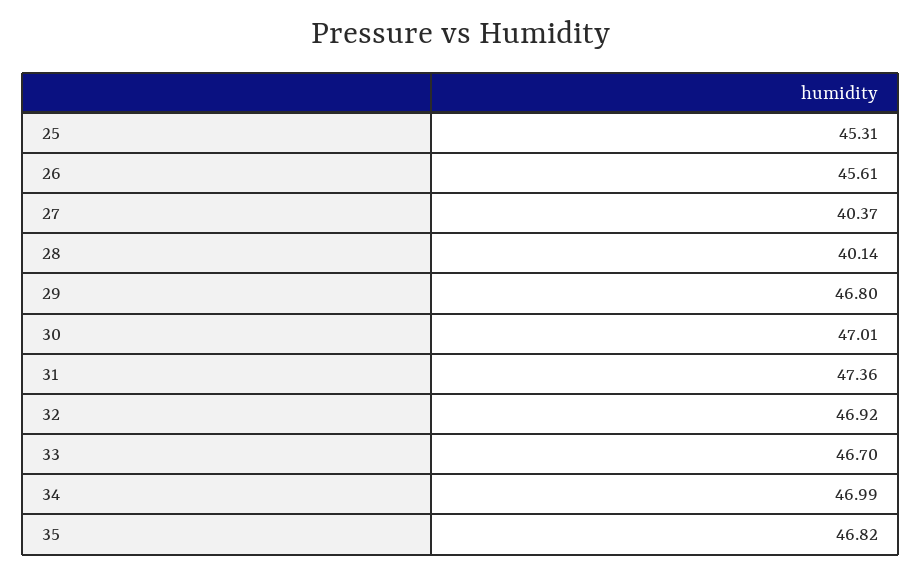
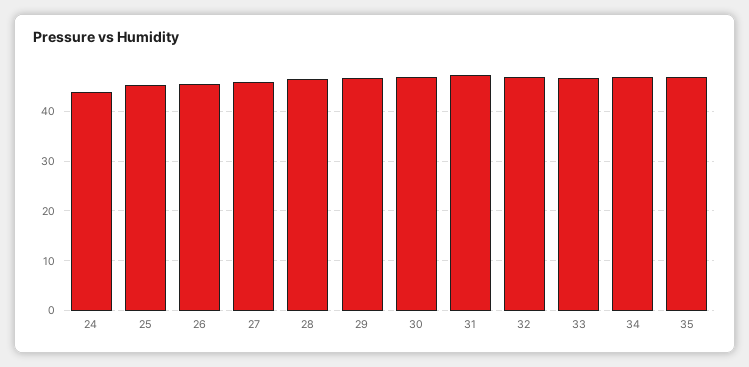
  {
    "25": 45.31,
    "26": 45.61,
-   "27": 40.37,
+   "27": 46,
-   "28": 40.14,
+   "28": 46,
    "29": 46.8,
    "30": 47.01,
    "31": 47.36,
    "32": 46.92,
    "33": 46.7,
    "34": 46.99,
-   "35": 46.82
+   "35": 46.82,
+   "24": 44
  }

